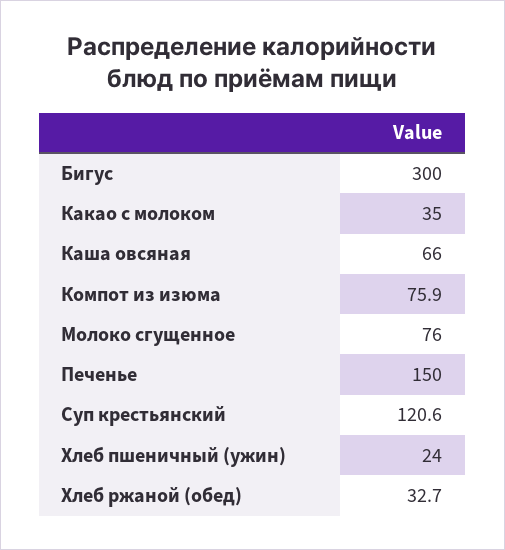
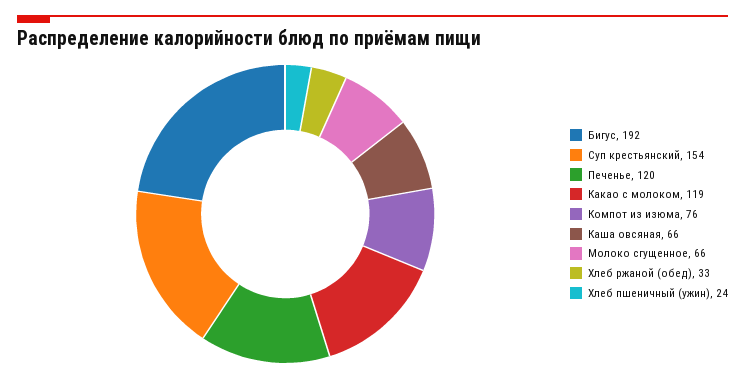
  {
-   "Бигус": 300,
+   "Бигус": 192,
-   "Какао с молоком": 35,
+   "Какао с молоком": 119,
    "Каша овсяная": 66,
    "Компот из изюма": 75.9,
-   "Молоко сгущенное": 76,
+   "Молоко сгущенное": 66,
-   "Печенье": 150,
+   "Печенье": 120,
-   "Суп крестьянский": 120.6,
+   "Суп крестьянский": 154,
    "Хлеб пшеничный (ужин)": 24,
    "Хлеб ржаной (обед)": 32.7
  }

